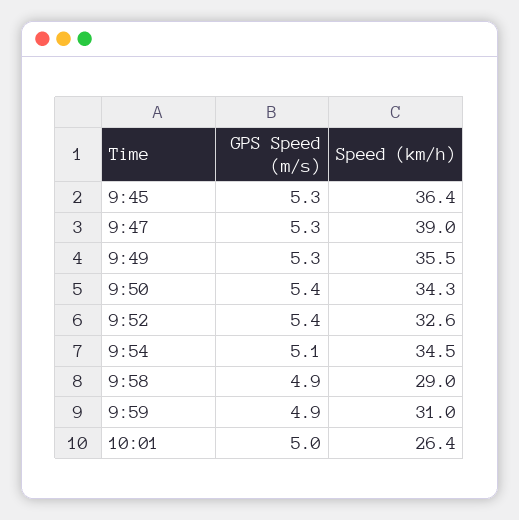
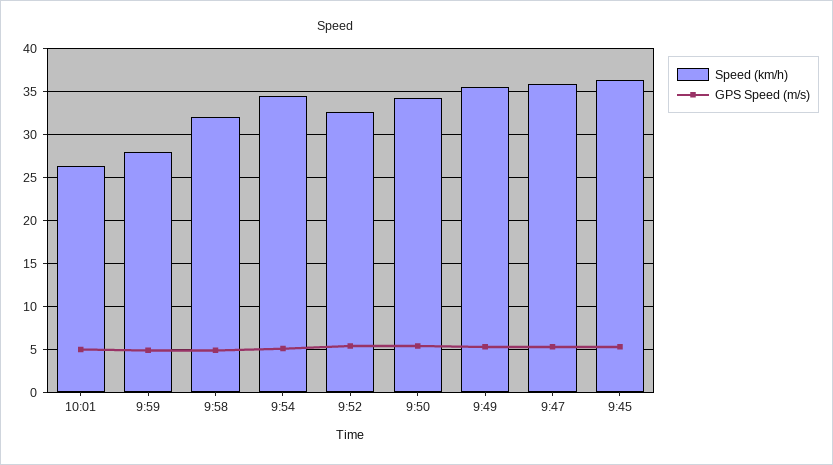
  {
    "GPS Speed (m/s)": {
      "9:45": 5.3,
      "9:47": 5.3,
      "9:49": 5.3,
      "9:50": 5.4,
      "9:52": 5.4,
      "9:54": 5.1,
      "9:58": 4.9,
      "9:59": 4.9,
      "10:01": 5
    },
    "Speed (km/h)": {
      "9:45": 36.4,
-     "9:47": 39,
+     "9:47": 36,
      "9:49": 35.5,
      "9:50": 34.3,
      "9:52": 32.6,
      "9:54": 34.5,
-     "9:58": 29,
+     "9:58": 32,
-     "9:59": 31,
+     "9:59": 28,
      "10:01": 26.4
    }
  }

